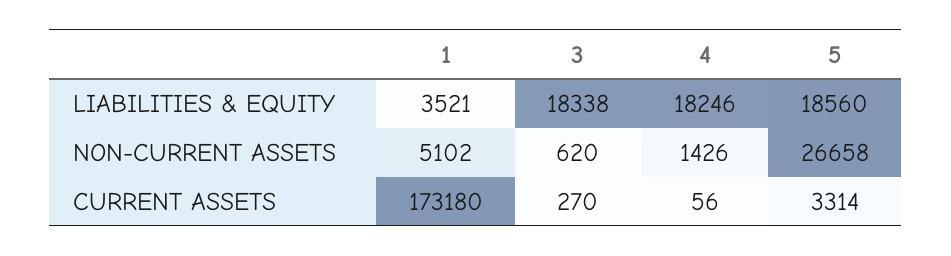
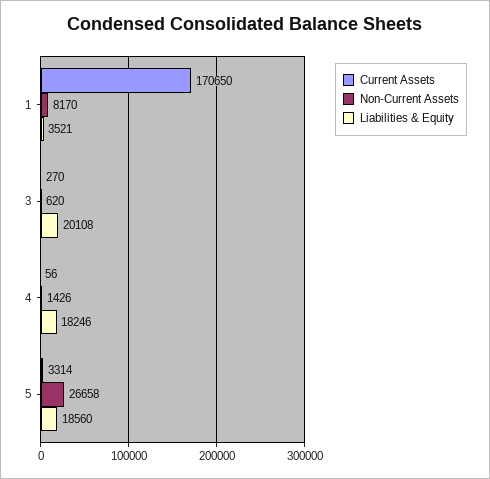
  {
    "LIABILITIES & EQUITY": {
      "1": 3521,
-     "3": 18338,
+     "3": 20108,
      "4": 18246,
      "5": 18560
    },
    "NON-CURRENT ASSETS": {
-     "1": 5102,
+     "1": 8170,
      "3": 620,
      "4": 1426,
      "5": 26658
    },
    "CURRENT ASSETS": {
-     "1": 173180,
+     "1": 170650,
      "3": 270,
      "4": 56,
      "5": 3314
    }
  }

